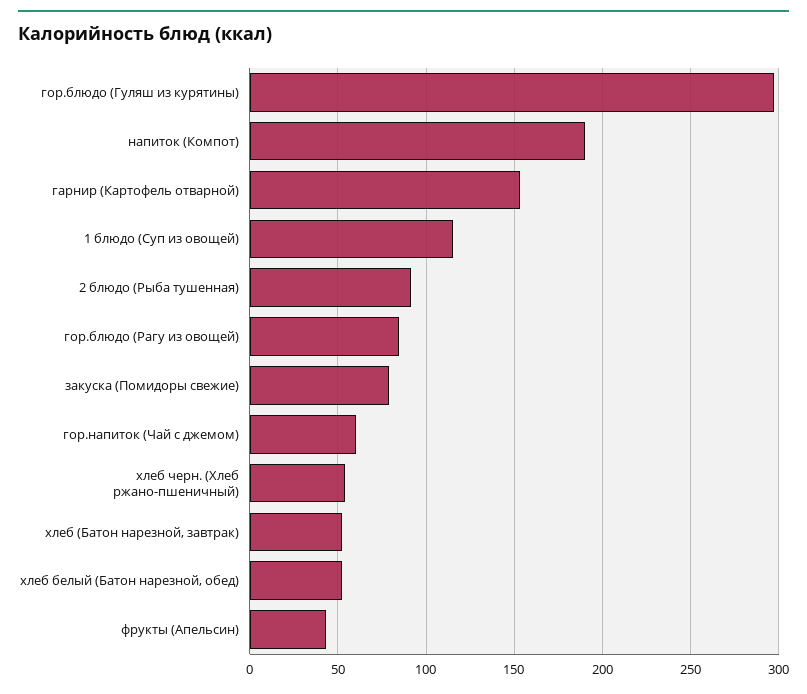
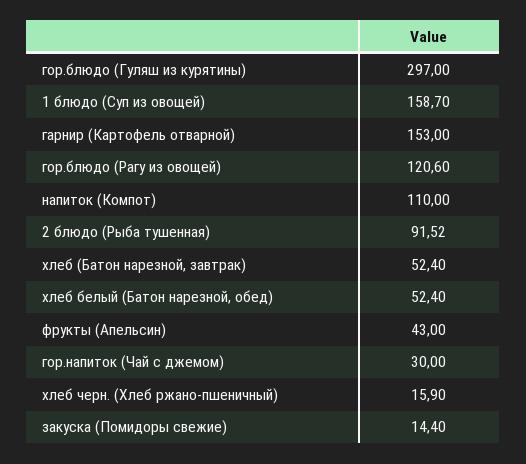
  {
    "гор.блюдо (Гуляш из курятины)": 297,
-   "напиток (Компот)": 190,
+   "напиток (Компот)": 110,
    "гарнир (Картофель отварной)": 153,
-   "1 блюдо (Суп из овощей)": 115,
+   "1 блюдо (Суп из овощей)": 158.7,
    "2 блюдо (Рыба тушенная)": 91.52,
-   "гор.блюдо (Рагу из овощей)": 85,
+   "гор.блюдо (Рагу из овощей)": 120.6,
-   "закуска (Помидоры свежие)": 80,
+   "закуска (Помидоры свежие)": 14.4,
-   "гор.напиток (Чай с джемом)": 60,
+   "гор.напиток (Чай с джемом)": 30,
-   "хлеб черн. (Хлеб ржано-пшеничный)": 55,
+   "хлеб черн. (Хлеб ржано-пшеничный)": 15.9,
    "хлеб (Батон нарезной, завтрак)": 52.4,
    "хлеб белый (Батон нарезной, обед)": 52.4,
    "фрукты (Апельсин)": 43
  }

